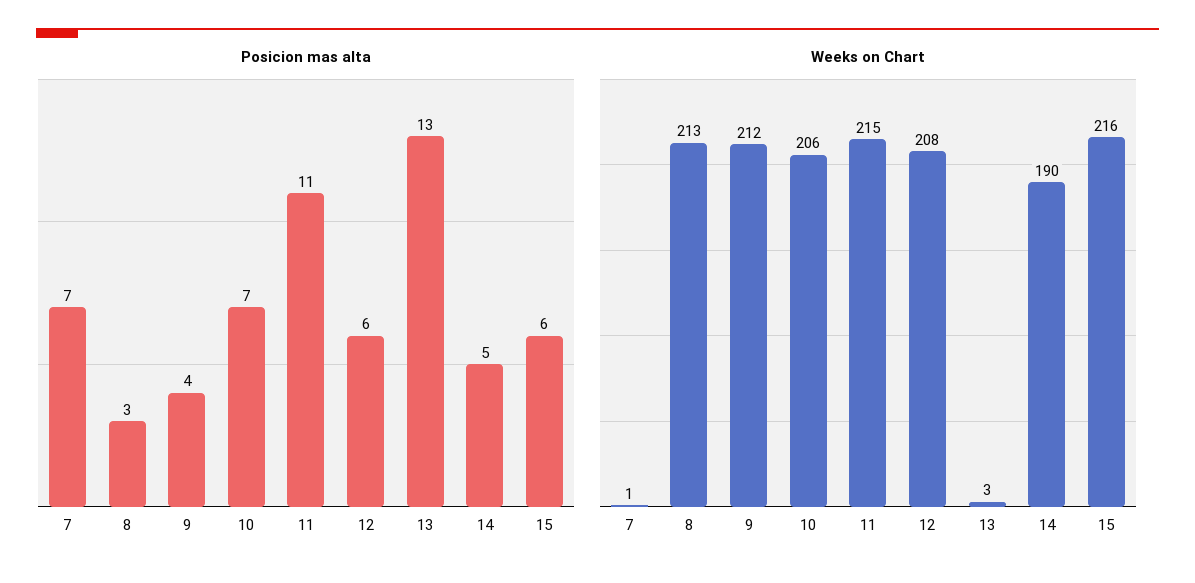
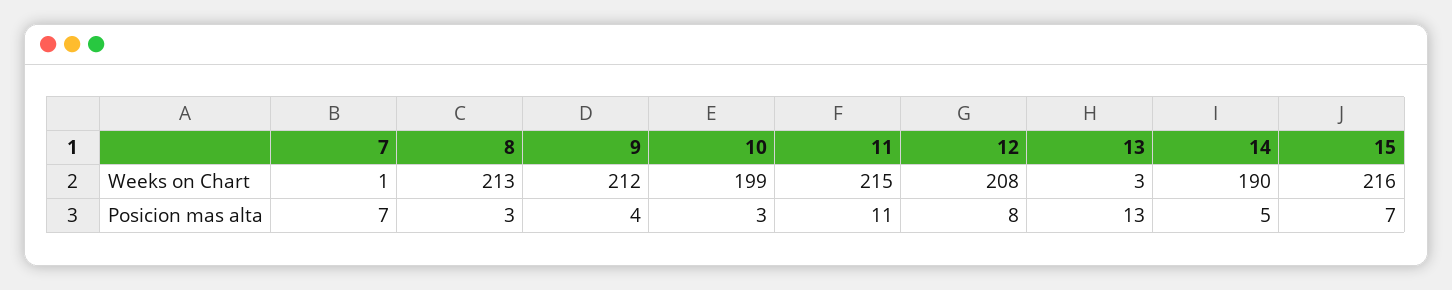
  {
    "Posicion mas alta": {
      "7": 7,
      "8": 3,
      "9": 4,
-     "10": 7,
+     "10": 3,
      "11": 11,
-     "12": 6,
+     "12": 8,
      "13": 13,
      "14": 5,
-     "15": 6
+     "15": 7
    },
    "Weeks on Chart": {
      "7": 1,
      "8": 213,
      "9": 212,
-     "10": 206,
+     "10": 199,
      "11": 215,
      "12": 208,
      "13": 3,
      "14": 190,
      "15": 216
    }
  }

